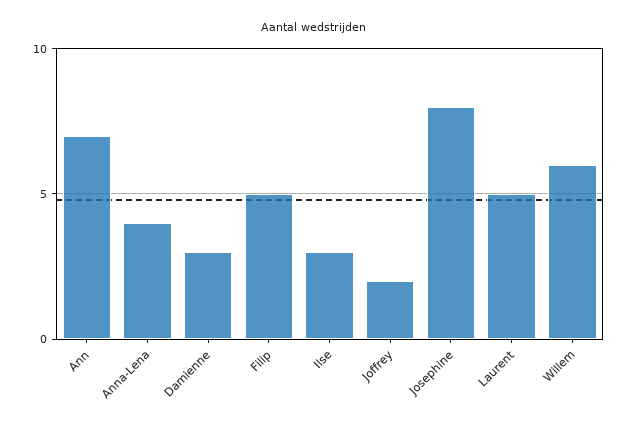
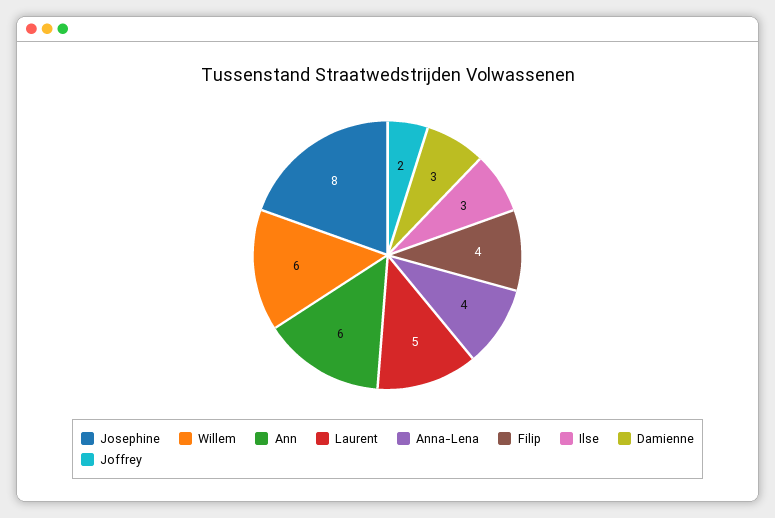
  {
-   "Ann": 7,
+   "Ann": 6,
    "Anna-Lena": 4,
    "Damienne": 3,
-   "Filip": 5,
+   "Filip": 4,
    "Ilse": 3,
    "Joffrey": 2,
    "Josephine": 8,
    "Laurent": 5,
    "Willem": 6
  }

